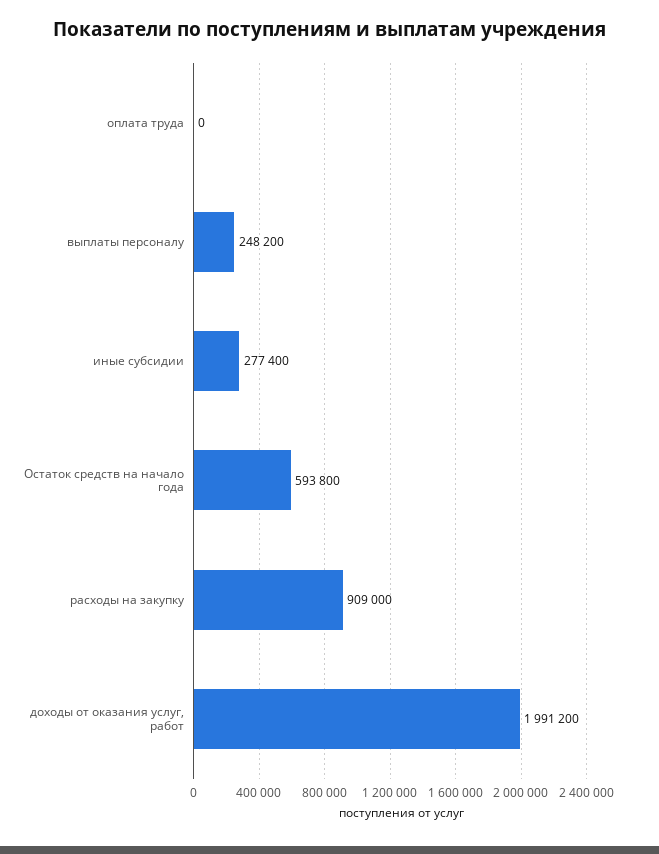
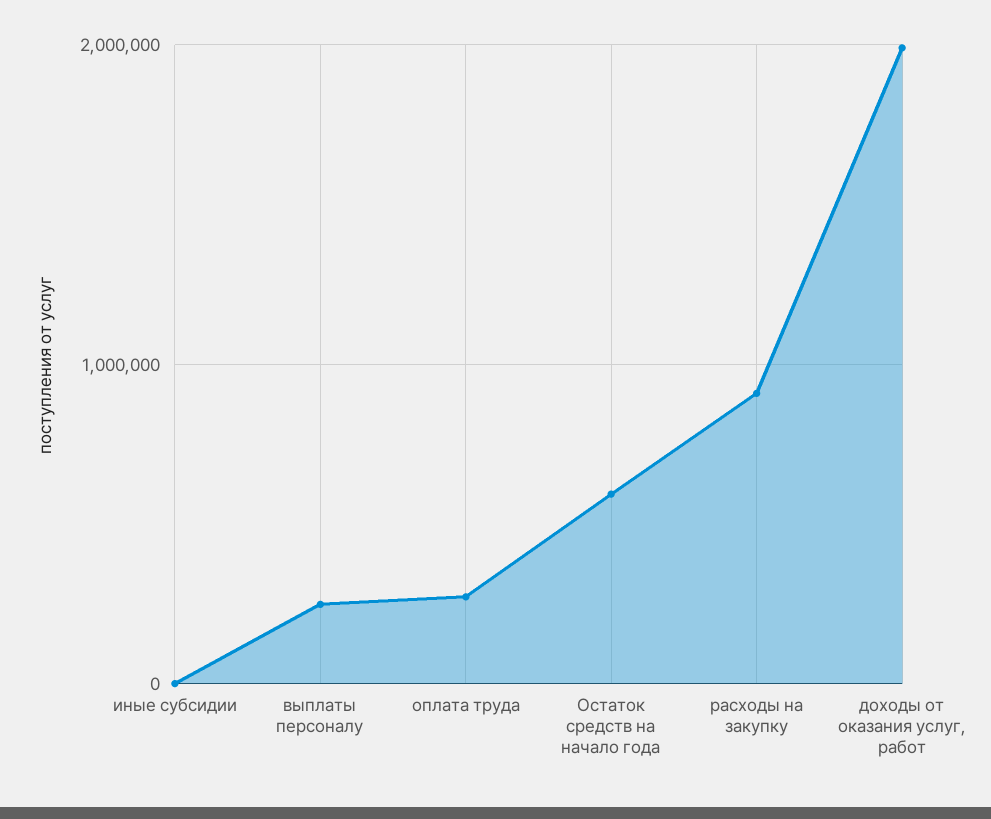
  {
-   "оплата труда": 0,
+   "оплата труда": 300000,
    "выплаты персоналу": 248200,
-   "иные субсидии": 277400,
+   "иные субсидии": 0,
    "Остаток средств на начало года": 593800,
    "расходы на закупку": 909000,
    "доходы от оказания услуг, работ": 1991200
  }

